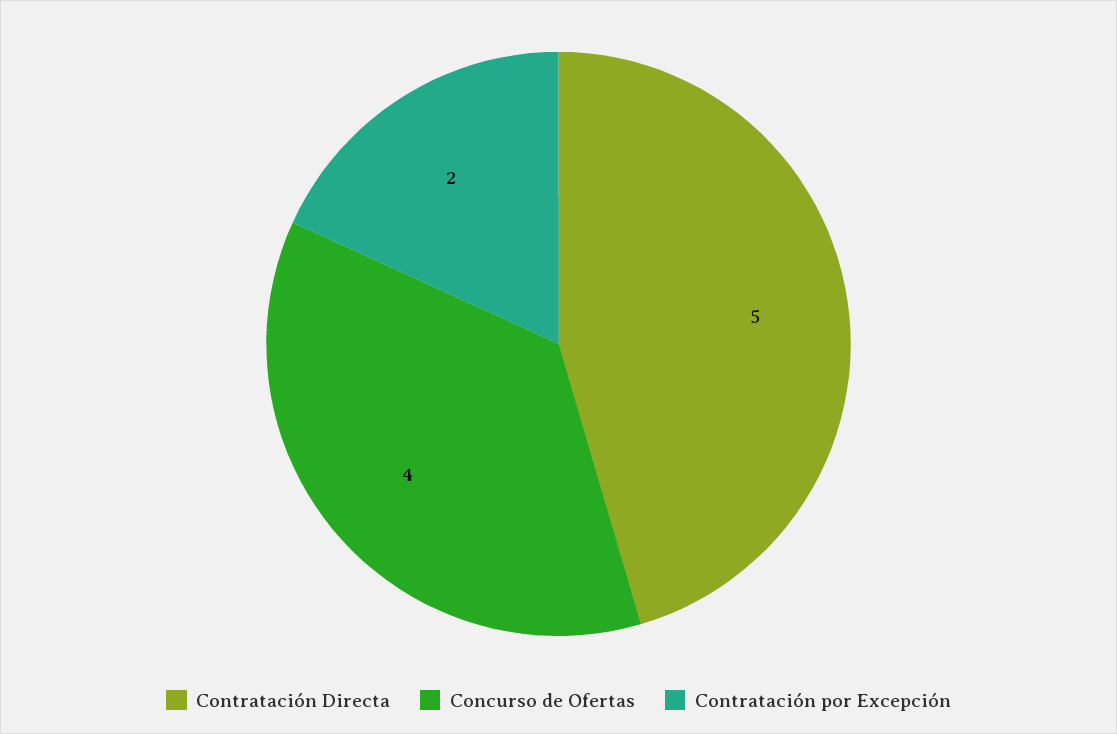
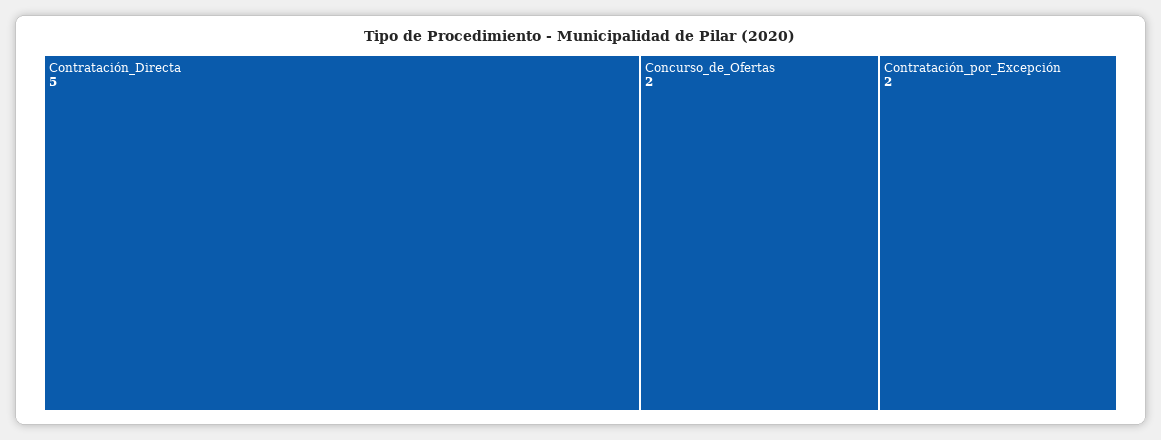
  {
    "Contratación Directa": 5,
-   "Concurso de Ofertas": 4,
+   "Concurso de Ofertas": 2,
    "Contratación por Excepción": 2
  }

